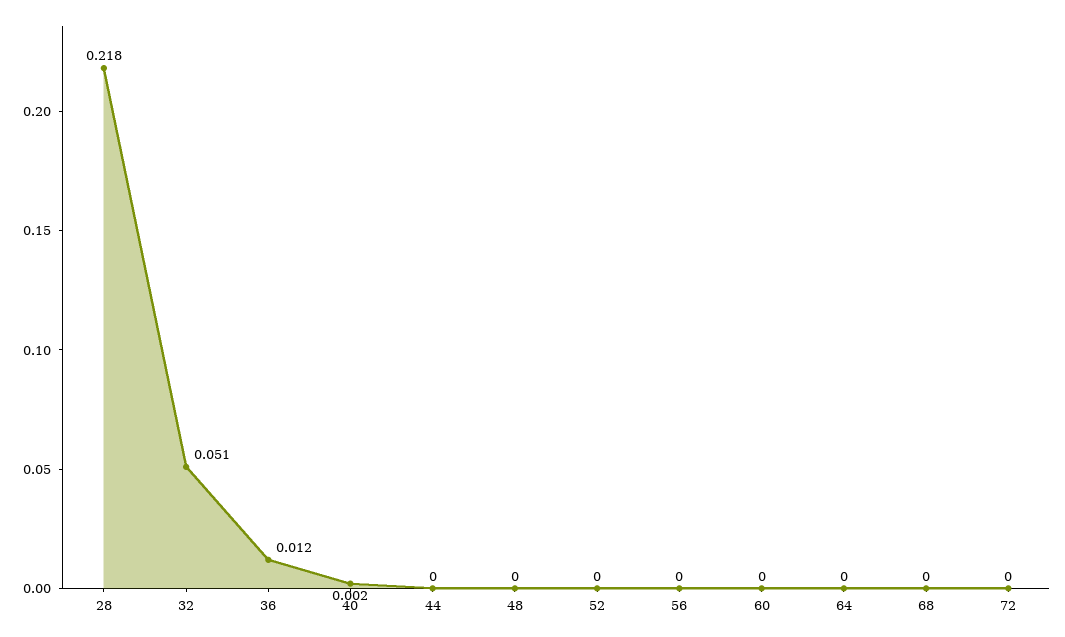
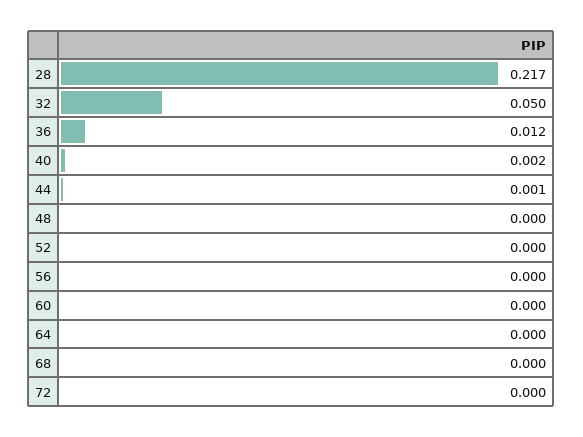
  {
-   "28": 0.218,
+   "28": 0.217,
-   "32": 0.051,
+   "32": 0.05,
    "36": 0.012,
    "40": 0.002,
-   "44": 0,
+   "44": 0.001,
    "48": 0,
    "52": 0,
    "56": 0,
    "60": 0,
    "64": 0,
    "68": 0,
    "72": 0
  }

